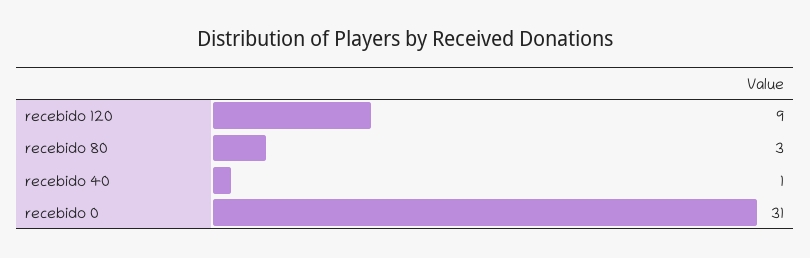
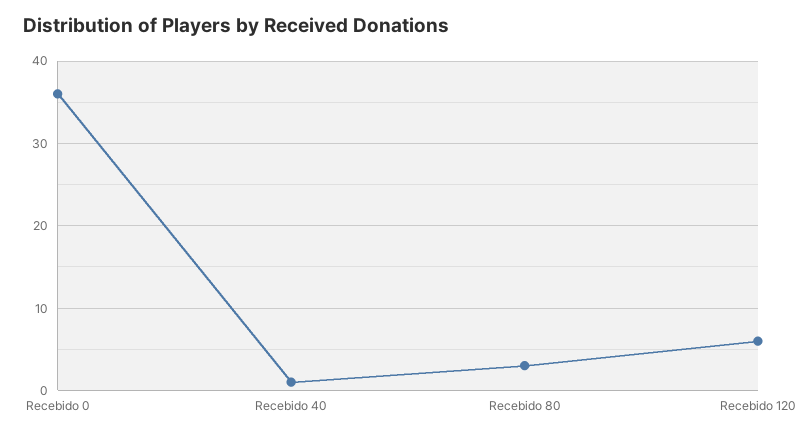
  {
-   "recebido 120": 9,
+   "recebido 120": 6,
    "recebido 80": 3,
    "recebido 40": 1,
-   "recebido 0": 31
+   "recebido 0": 36
  }

